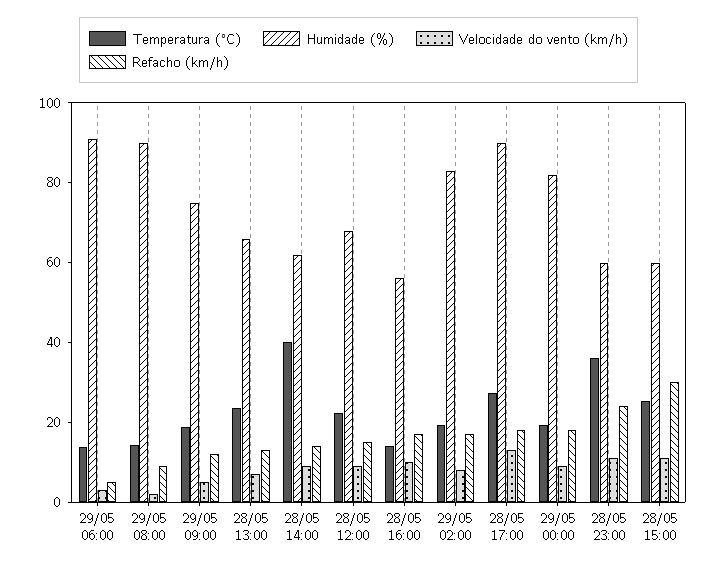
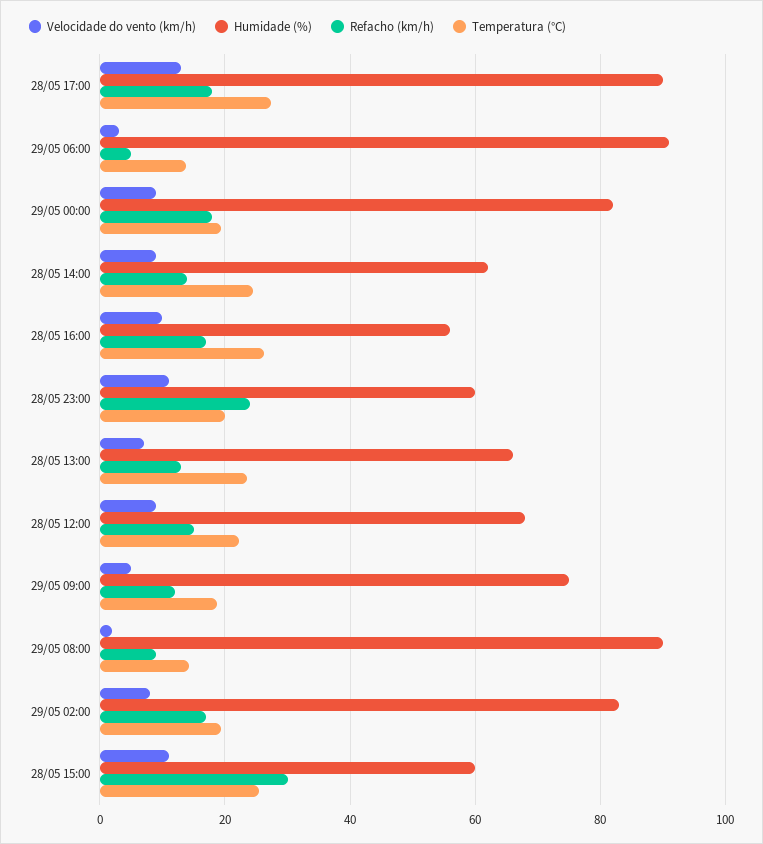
  {
    "Temperatura (°C)": {
      "29/05 06:00": 14,
      "29/05 08:00": 14,
      "29/05 09:00": 18,
      "28/05 13:00": 24,
-     "28/05 14:00": 40,
+     "28/05 14:00": 24,
      "28/05 12:00": 22,
-     "28/05 16:00": 15,
+     "28/05 16:00": 26,
      "29/05 02:00": 20,
      "28/05 17:00": 28,
      "29/05 00:00": 20,
-     "28/05 23:00": 35,
+     "28/05 23:00": 20,
      "28/05 15:00": 26
    },
    "Humidade (%)": {
      "29/05 06:00": 92,
      "29/05 08:00": 90,
      "29/05 09:00": 76,
      "28/05 13:00": 66,
      "28/05 14:00": 62,
      "28/05 12:00": 68,
      "28/05 16:00": 56,
      "29/05 02:00": 84,
      "28/05 17:00": 90,
      "29/05 00:00": 82,
      "28/05 23:00": 60,
      "28/05 15:00": 60
    },
    "Velocidade do vento (km/h)": {
      "29/05 06:00": 4,
      "29/05 08:00": 2,
      "29/05 09:00": 6,
      "28/05 13:00": 8,
      "28/05 14:00": 10,
      "28/05 12:00": 10,
      "28/05 16:00": 10,
      "29/05 02:00": 8,
      "28/05 17:00": 14,
      "29/05 00:00": 10,
      "28/05 23:00": 12,
      "28/05 15:00": 12
    },
    "Refacho (km/h)": {
      "29/05 06:00": 6,
      "29/05 08:00": 10,
      "29/05 09:00": 12,
      "28/05 13:00": 14,
      "28/05 14:00": 14,
      "28/05 12:00": 16,
      "28/05 16:00": 18,
      "29/05 02:00": 18,
      "28/05 17:00": 18,
      "29/05 00:00": 18,
      "28/05 23:00": 24,
      "28/05 15:00": 30
    }
  }

